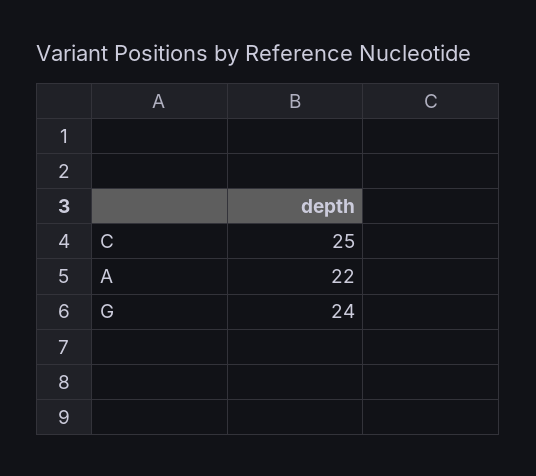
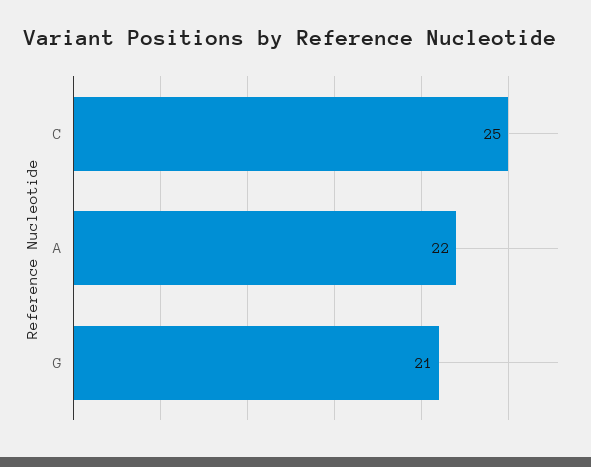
  {
    "C": 25,
    "A": 22,
-   "G": 24
+   "G": 21
  }

